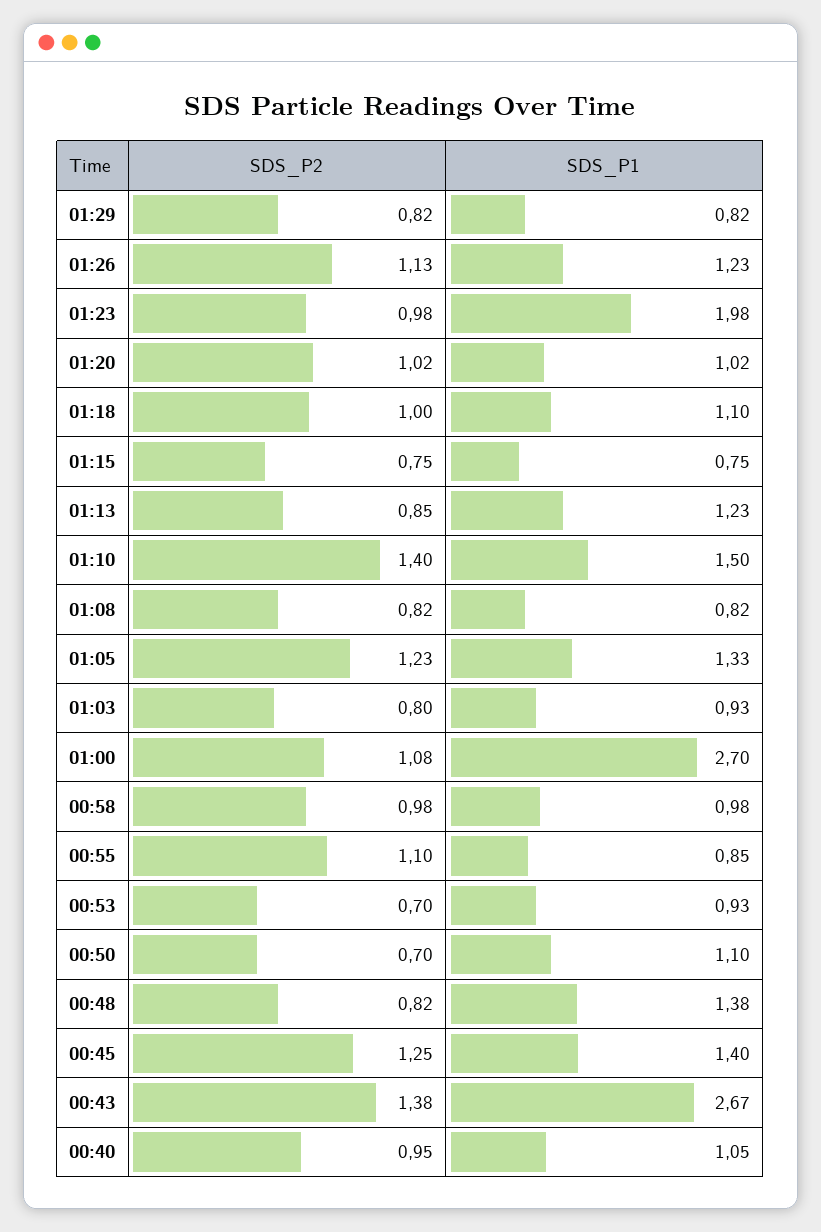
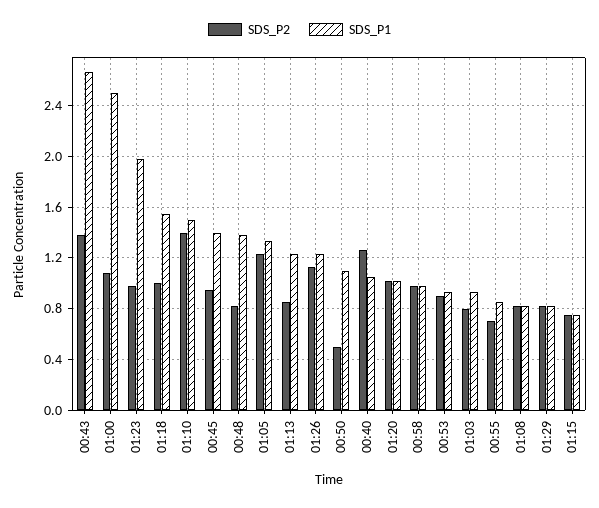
  {
    "SDS_P2": {
      "01:29": 0.82,
      "01:26": 1.13,
      "01:23": 0.98,
      "01:20": 1.02,
      "01:18": 1,
      "01:15": 0.75,
      "01:13": 0.85,
      "01:10": 1.4,
      "01:08": 0.82,
      "01:05": 1.23,
      "01:03": 0.8,
      "01:00": 1.08,
      "00:58": 0.98,
-     "00:55": 1.1,
+     "00:55": 0.7,
-     "00:53": 0.7,
+     "00:53": 0.9,
-     "00:50": 0.7,
+     "00:50": 0.5,
      "00:48": 0.82,
-     "00:45": 1.25,
+     "00:45": 0.95,
      "00:43": 1.38,
-     "00:40": 0.95
+     "00:40": 1.25
    },
    "SDS_P1": {
      "01:29": 0.82,
      "01:26": 1.23,
      "01:23": 1.98,
      "01:20": 1.02,
-     "01:18": 1.1,
+     "01:18": 1.55,
      "01:15": 0.75,
      "01:13": 1.23,
      "01:10": 1.5,
      "01:08": 0.82,
      "01:05": 1.33,
      "01:03": 0.93,
-     "01:00": 2.7,
+     "01:00": 2.5,
      "00:58": 0.98,
      "00:55": 0.85,
      "00:53": 0.93,
      "00:50": 1.1,
      "00:48": 1.38,
      "00:45": 1.4,
      "00:43": 2.67,
      "00:40": 1.05
    }
  }

